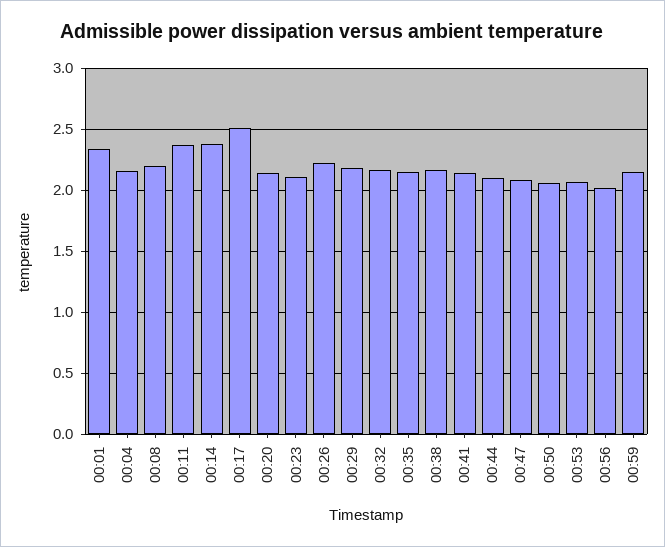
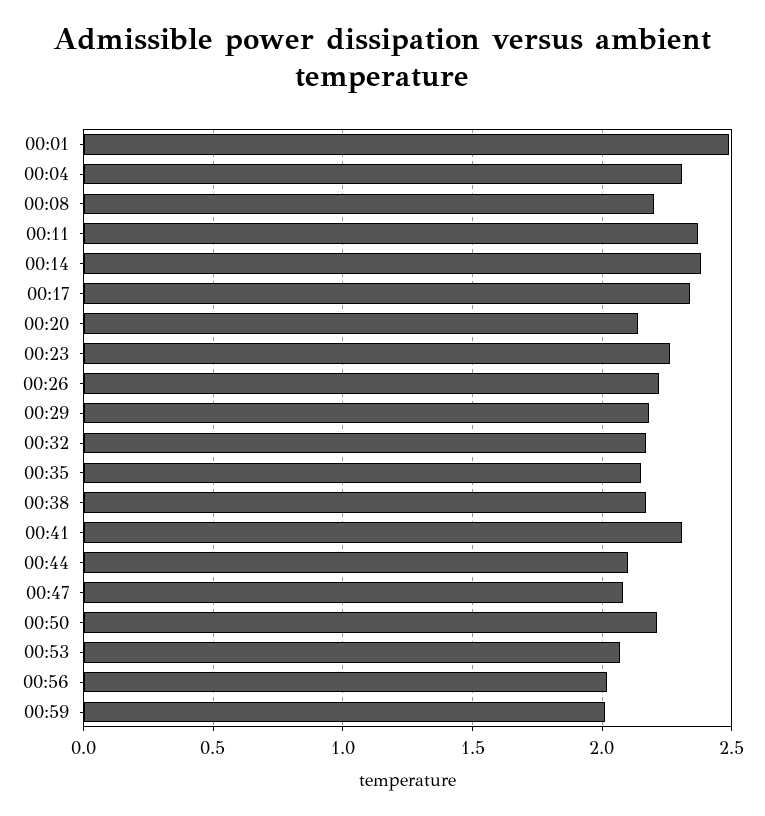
  {
-   "00:01": 2.35,
+   "00:01": 2.5,
-   "00:04": 2.15,
+   "00:04": 2.3,
    "00:08": 2.2,
    "00:11": 2.35,
    "00:14": 2.4,
-   "00:17": 2.5,
+   "00:17": 2.35,
    "00:20": 2.15,
-   "00:23": 2.1,
+   "00:23": 2.25,
    "00:26": 2.2,
    "00:29": 2.2,
    "00:32": 2.15,
    "00:35": 2.15,
    "00:38": 2.15,
-   "00:41": 2.15,
+   "00:41": 2.3,
    "00:44": 2.1,
    "00:47": 2.1,
-   "00:50": 2.05,
+   "00:50": 2.2,
    "00:53": 2.05,
    "00:56": 2,
-   "00:59": 2.15
+   "00:59": 2
  }

